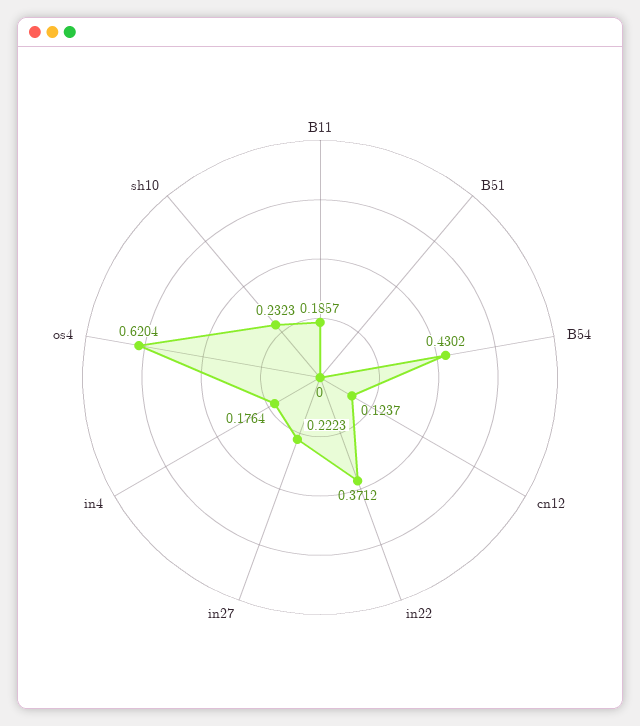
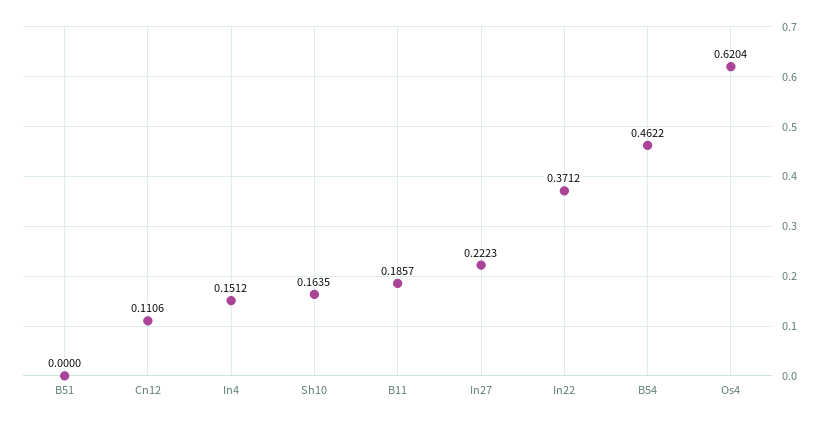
  {
    "B11": 0.1857,
    "B51": 0,
-   "B54": 0.4302,
+   "B54": 0.4622,
-   "cn12": 0.1237,
+   "cn12": 0.1106,
    "in22": 0.3712,
    "in27": 0.2223,
-   "in4": 0.1764,
+   "in4": 0.1512,
    "os4": 0.6204,
-   "sh10": 0.2323
+   "sh10": 0.1635
  }

